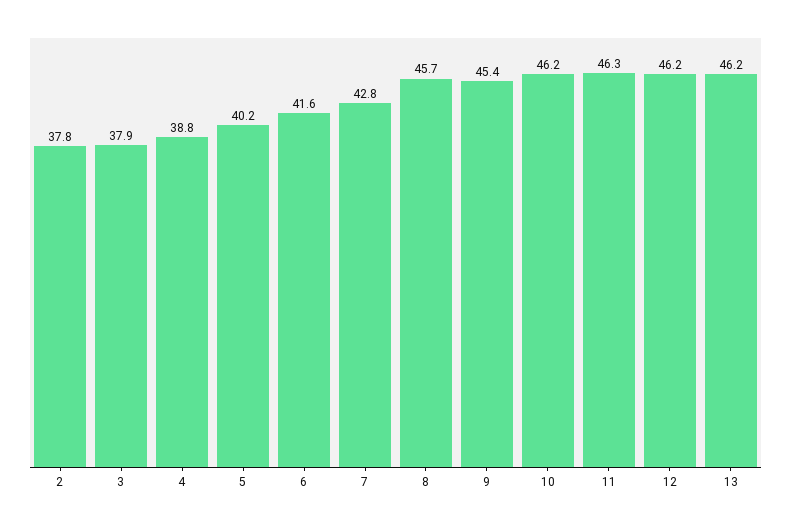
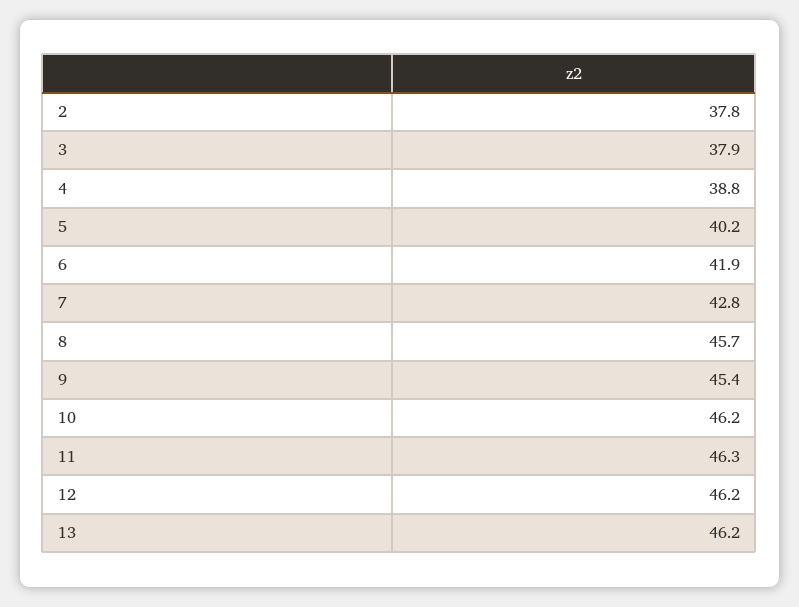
  {
    "2": 37.8,
    "3": 37.9,
    "4": 38.8,
    "5": 40.2,
-   "6": 41.6,
+   "6": 41.9,
    "7": 42.8,
    "8": 45.7,
    "9": 45.4,
    "10": 46.2,
    "11": 46.3,
    "12": 46.2,
    "13": 46.2
  }

